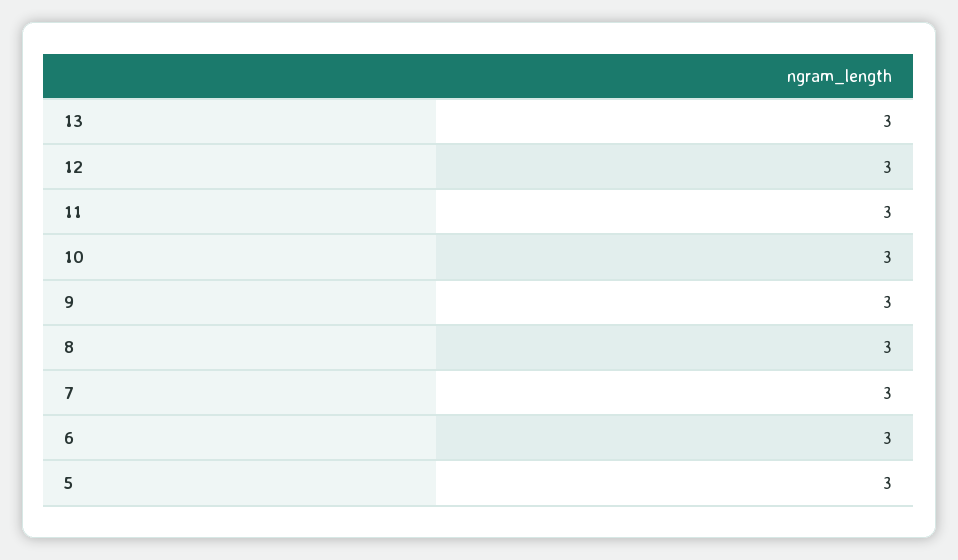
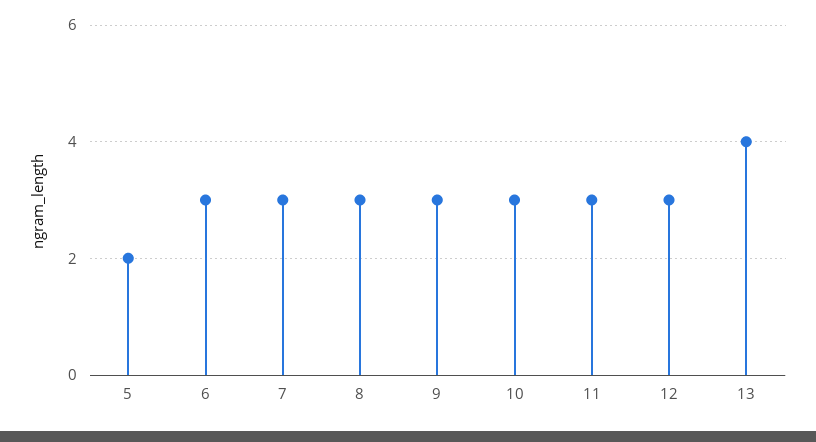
  {
-   "13": 3,
+   "13": 4,
    "12": 3,
    "11": 3,
    "10": 3,
    "9": 3,
    "8": 3,
    "7": 3,
    "6": 3,
-   "5": 3
+   "5": 2
  }

